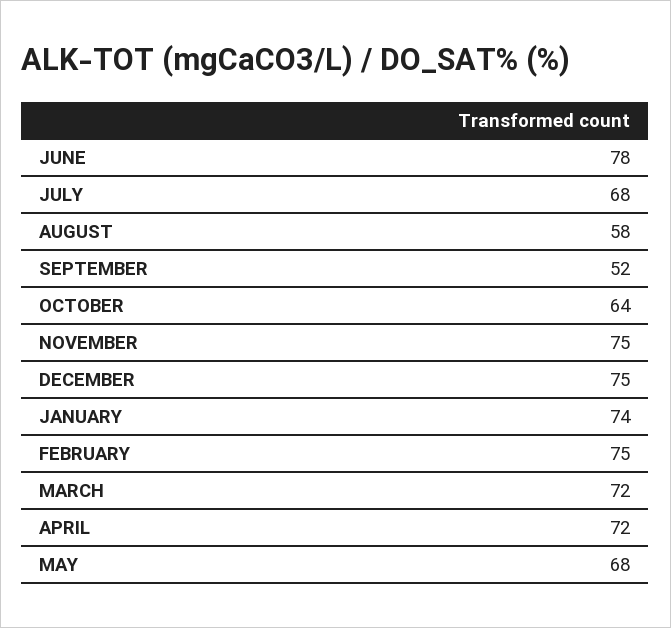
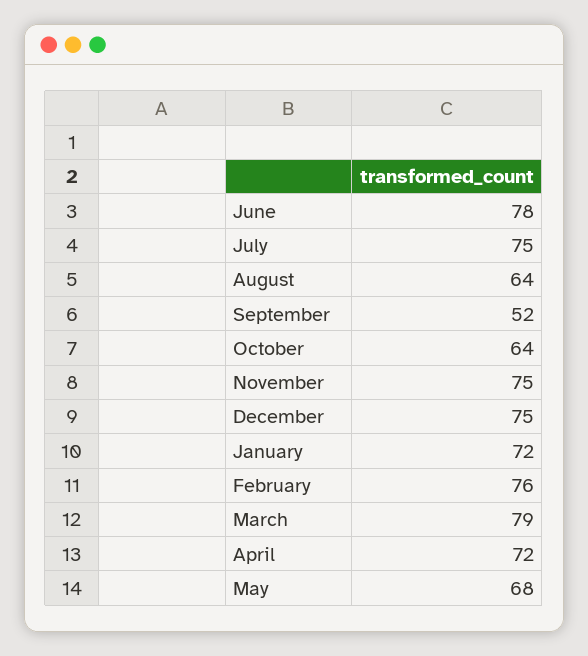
  {
    "JUNE": 78,
-   "JULY": 68,
+   "JULY": 75,
-   "AUGUST": 58,
+   "AUGUST": 64,
    "SEPTEMBER": 52,
    "OCTOBER": 64,
    "NOVEMBER": 75,
    "DECEMBER": 75,
-   "JANUARY": 74,
+   "JANUARY": 72,
-   "FEBRUARY": 75,
+   "FEBRUARY": 76,
-   "MARCH": 72,
+   "MARCH": 79,
    "APRIL": 72,
    "MAY": 68
  }

